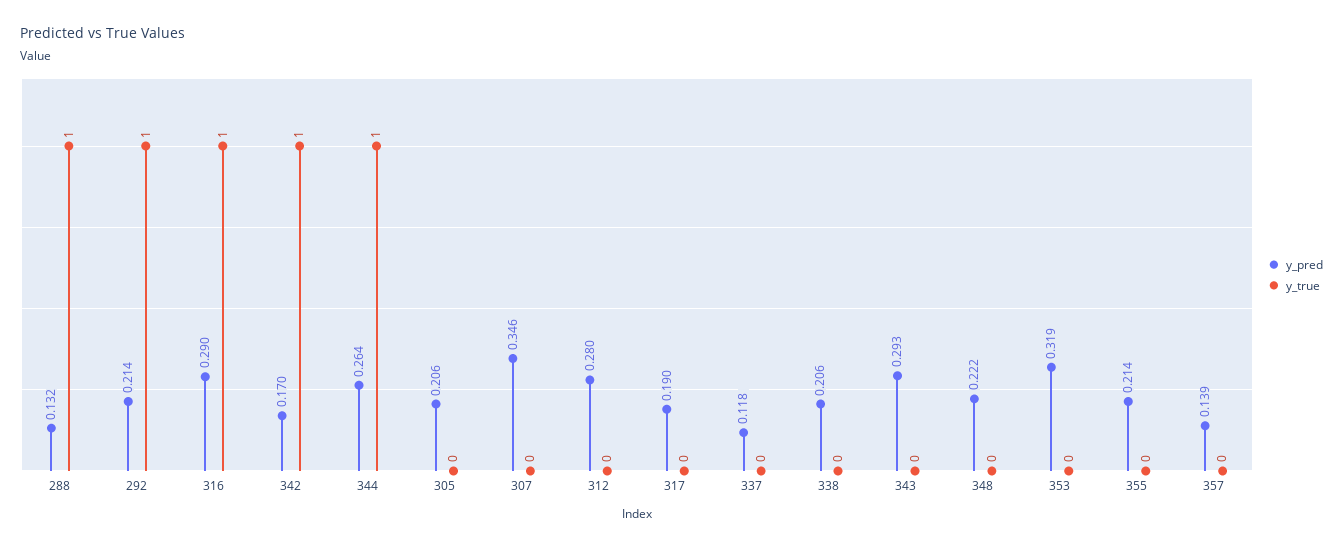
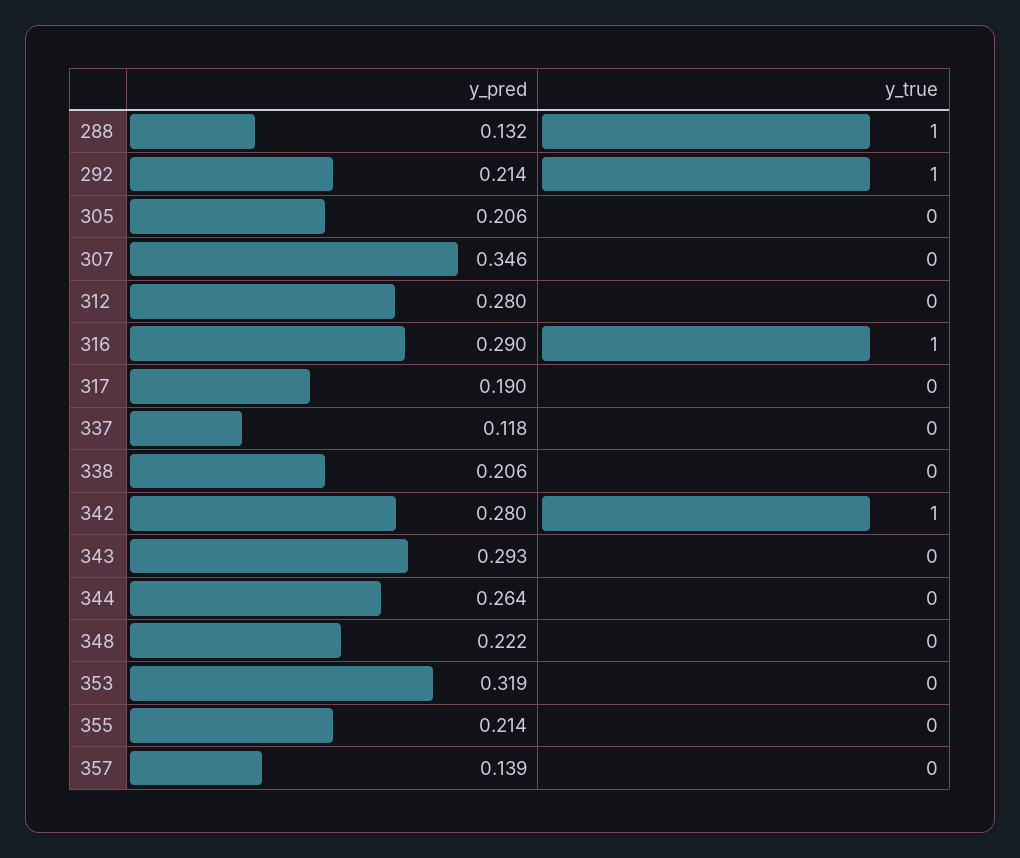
  {
    "y_pred": {
      "288": 0.132,
      "292": 0.214,
      "316": 0.29,
-     "342": 0.17,
+     "342": 0.28,
      "344": 0.264,
      "305": 0.206,
      "307": 0.346,
      "312": 0.28,
      "317": 0.19,
      "337": 0.118,
      "338": 0.206,
      "343": 0.293,
      "348": 0.222,
      "353": 0.319,
      "355": 0.214,
      "357": 0.139
    },
    "y_true": {
      "288": 1,
      "292": 1,
      "316": 1,
      "342": 1,
-     "344": 1,
+     "344": 0,
      "305": 0,
      "307": 0,
      "312": 0,
      "317": 0,
      "337": 0,
      "338": 0,
      "343": 0,
      "348": 0,
      "353": 0,
      "355": 0,
      "357": 0
    }
  }

